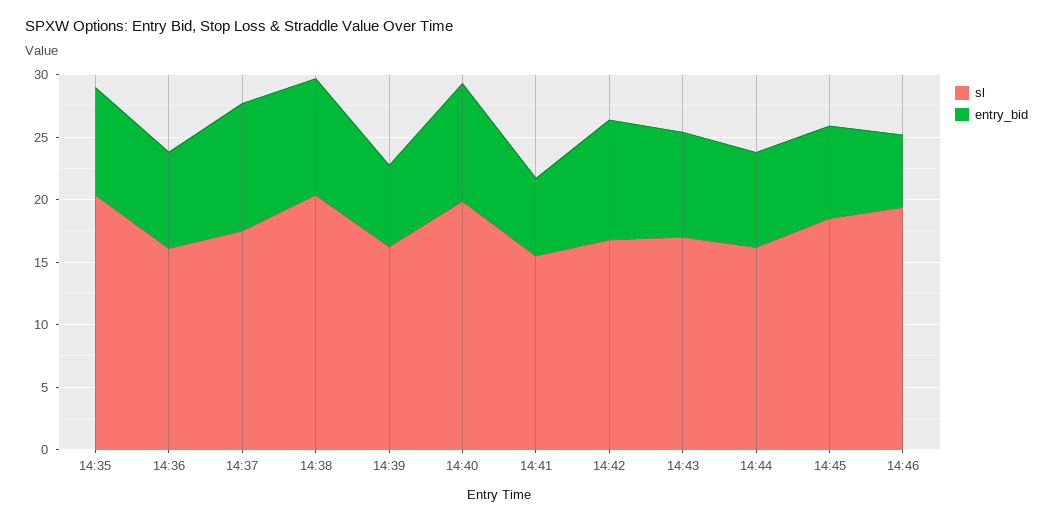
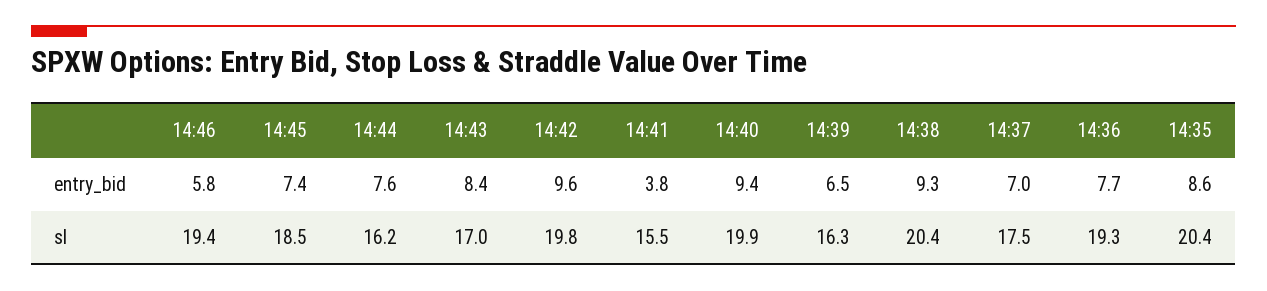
  {
    "sl": {
      "14:35": 20.4,
-     "14:36": 16,
+     "14:36": 19.3,
      "14:37": 17.5,
      "14:38": 20.4,
      "14:39": 16.3,
      "14:40": 19.9,
      "14:41": 15.5,
-     "14:42": 17,
+     "14:42": 19.8,
      "14:43": 17,
      "14:44": 16.2,
      "14:45": 18.5,
      "14:46": 19.4
    },
    "entry_bid": {
      "14:35": 8.6,
      "14:36": 7.7,
-     "14:37": 10,
+     "14:37": 7,
      "14:38": 9.3,
      "14:39": 6.5,
      "14:40": 9.4,
-     "14:41": 6,
+     "14:41": 3.8,
      "14:42": 9.6,
      "14:43": 8.4,
      "14:44": 7.6,
      "14:45": 7.4,
      "14:46": 5.8
    }
  }

